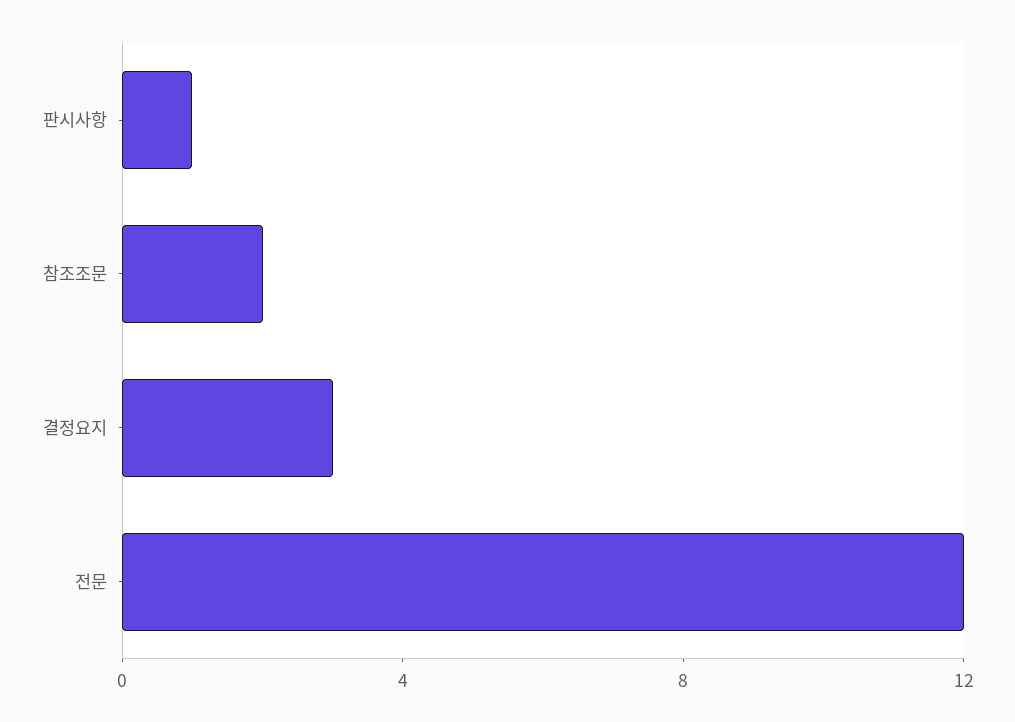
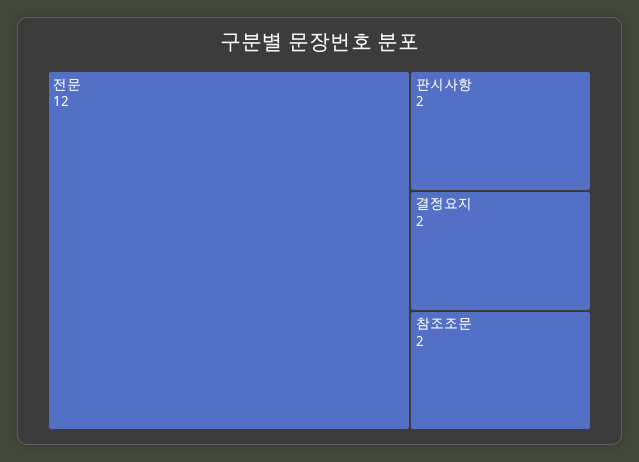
  {
-   "판시사항": 1,
+   "판시사항": 2,
    "참조조문": 2,
-   "결정요지": 3,
+   "결정요지": 2,
    "전문": 12
  }

